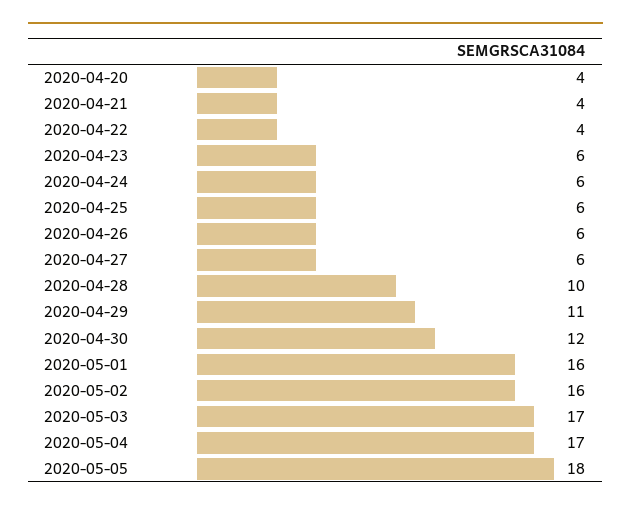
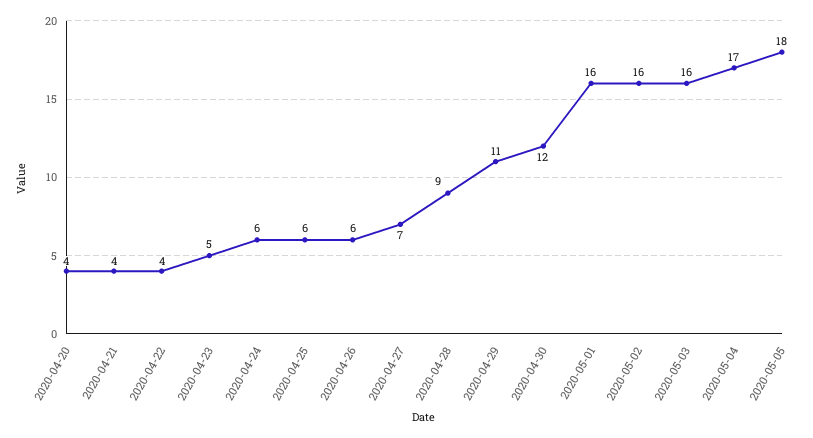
  {
    "2020-04-20": 4,
    "2020-04-21": 4,
    "2020-04-22": 4,
-   "2020-04-23": 6,
+   "2020-04-23": 5,
    "2020-04-24": 6,
    "2020-04-25": 6,
    "2020-04-26": 6,
-   "2020-04-27": 6,
+   "2020-04-27": 7,
-   "2020-04-28": 10,
+   "2020-04-28": 9,
    "2020-04-29": 11,
    "2020-04-30": 12,
    "2020-05-01": 16,
    "2020-05-02": 16,
-   "2020-05-03": 17,
+   "2020-05-03": 16,
    "2020-05-04": 17,
    "2020-05-05": 18
  }

